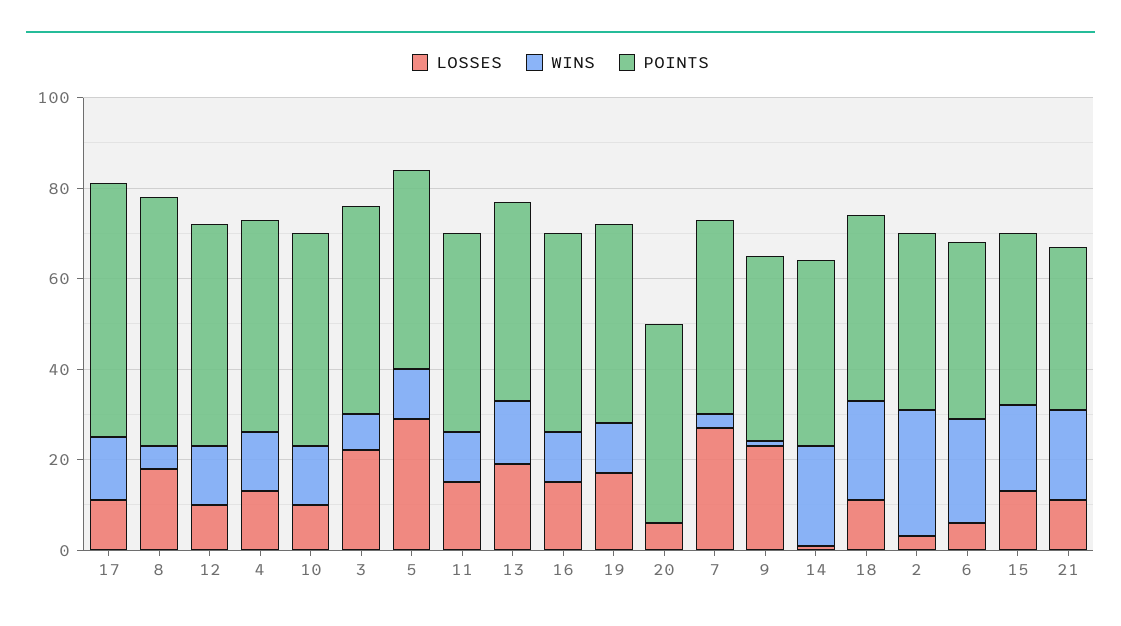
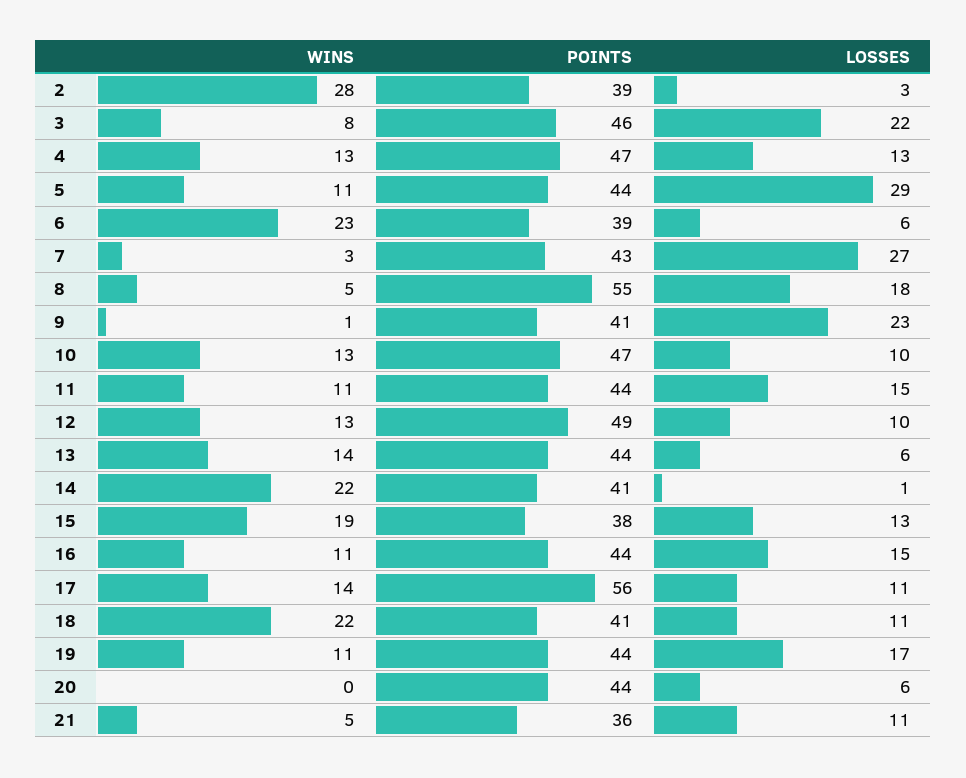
  {
    "LOSSES": {
      "17": 11,
      "8": 18,
      "12": 10,
      "4": 13,
      "10": 10,
      "3": 22,
      "5": 29,
      "11": 15,
-     "13": 20,
+     "13": 6,
      "16": 15,
      "19": 17,
      "20": 6,
      "7": 27,
      "9": 23,
      "14": 1,
      "18": 11,
      "2": 3,
      "6": 6,
      "15": 13,
      "21": 11
    },
    "WINS": {
      "17": 14,
      "8": 5,
      "12": 13,
      "4": 13,
      "10": 13,
      "3": 8,
      "5": 11,
      "11": 11,
      "13": 14,
      "16": 11,
      "19": 11,
      "20": 0,
      "7": 3,
      "9": 1,
      "14": 22,
      "18": 22,
      "2": 28,
      "6": 23,
      "15": 19,
-     "21": 20
+     "21": 5
    },
    "POINTS": {
      "17": 56,
      "8": 55,
      "12": 49,
      "4": 47,
      "10": 47,
      "3": 46,
      "5": 44,
      "11": 44,
      "13": 44,
      "16": 44,
      "19": 44,
      "20": 44,
      "7": 43,
      "9": 41,
      "14": 41,
      "18": 41,
      "2": 39,
      "6": 39,
      "15": 38,
      "21": 36
    }
  }

